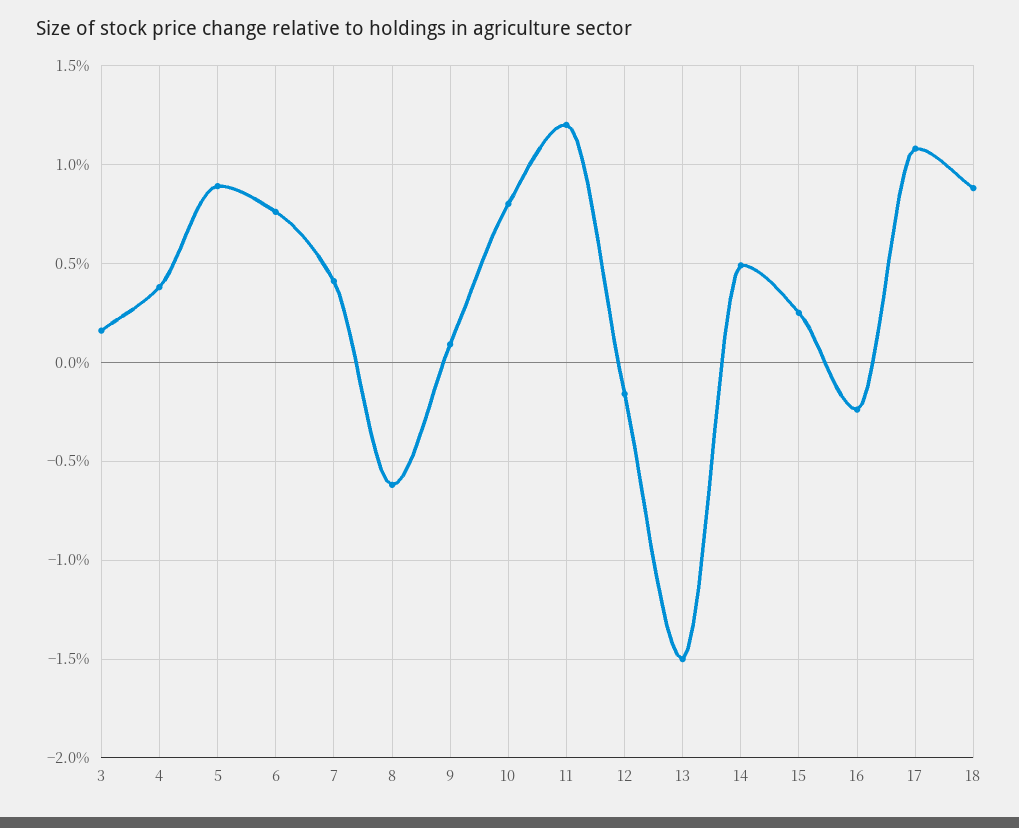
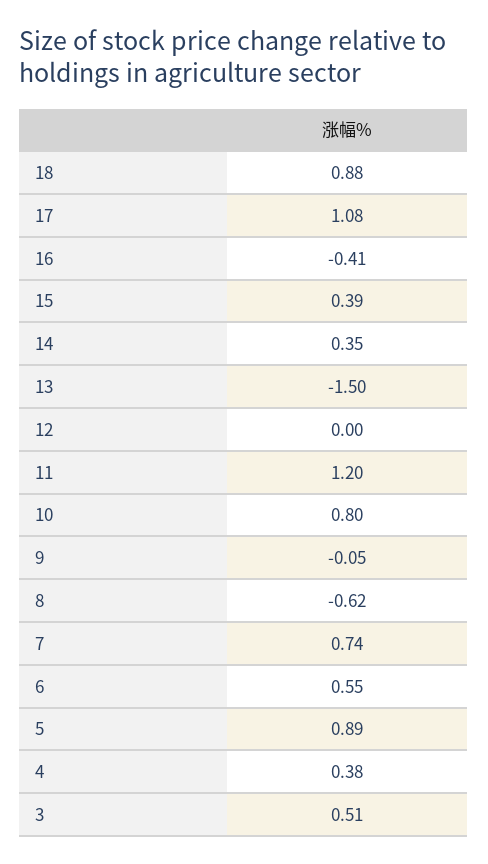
  {
-   "3": 0.15,
+   "3": 0.51,
    "4": 0.38,
    "5": 0.89,
-   "6": 0.75,
+   "6": 0.55,
-   "7": 0.4,
+   "7": 0.74,
    "8": -0.62,
-   "9": 0.1,
+   "9": -0.05,
    "10": 0.8,
    "11": 1.2,
-   "12": -0.15,
+   "12": 0,
    "13": -1.5,
-   "14": 0.5,
+   "14": 0.35,
-   "15": 0.25,
+   "15": 0.39,
-   "16": -0.25,
+   "16": -0.41,
    "17": 1.08,
    "18": 0.88
  }

